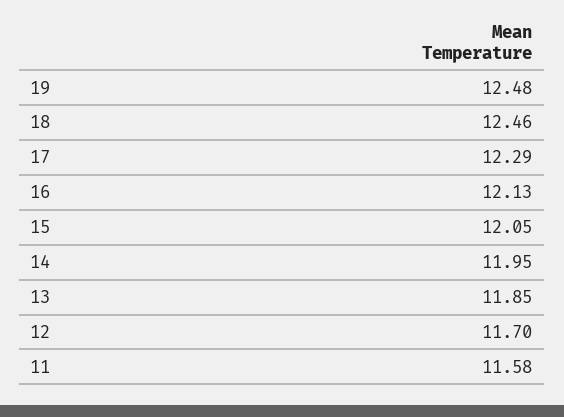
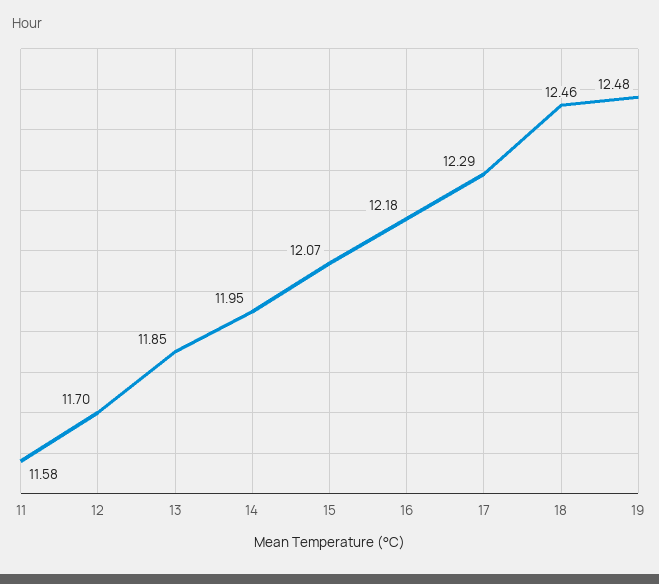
  {
    "19": 12.48,
    "18": 12.46,
    "17": 12.29,
-   "16": 12.13,
+   "16": 12.18,
-   "15": 12.05,
+   "15": 12.07,
    "14": 11.95,
    "13": 11.85,
    "12": 11.7,
    "11": 11.58
  }

